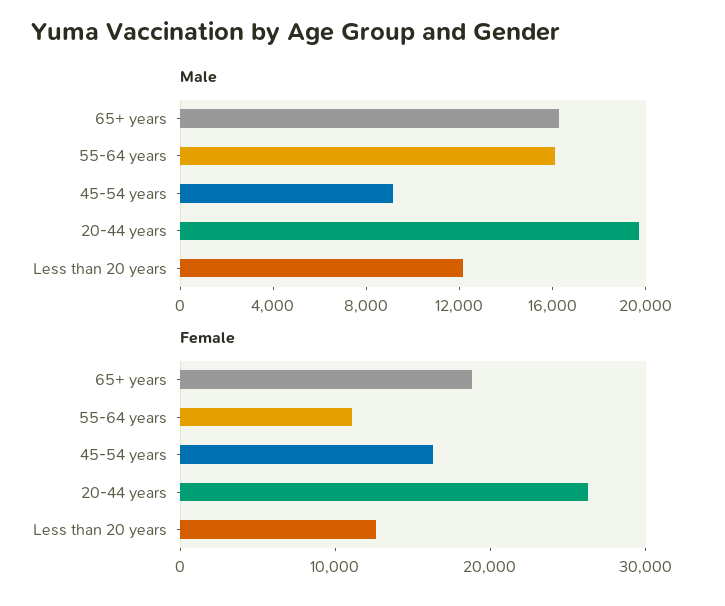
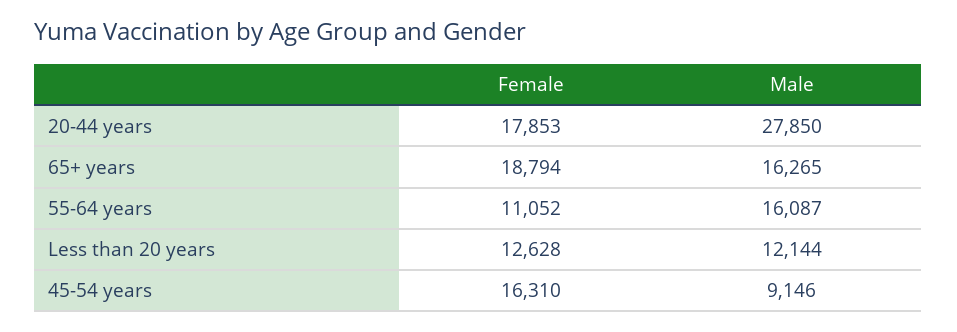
  {
    "Male": {
      "65+ years": 16265,
      "55-64 years": 16087,
      "45-54 years": 9146,
-     "20-44 years": 20000,
+     "20-44 years": 27850,
      "Less than 20 years": 12144
    },
    "Female": {
      "65+ years": 18794,
      "55-64 years": 11052,
      "45-54 years": 16310,
-     "20-44 years": 26000,
+     "20-44 years": 17853,
      "Less than 20 years": 12628
    }
  }

